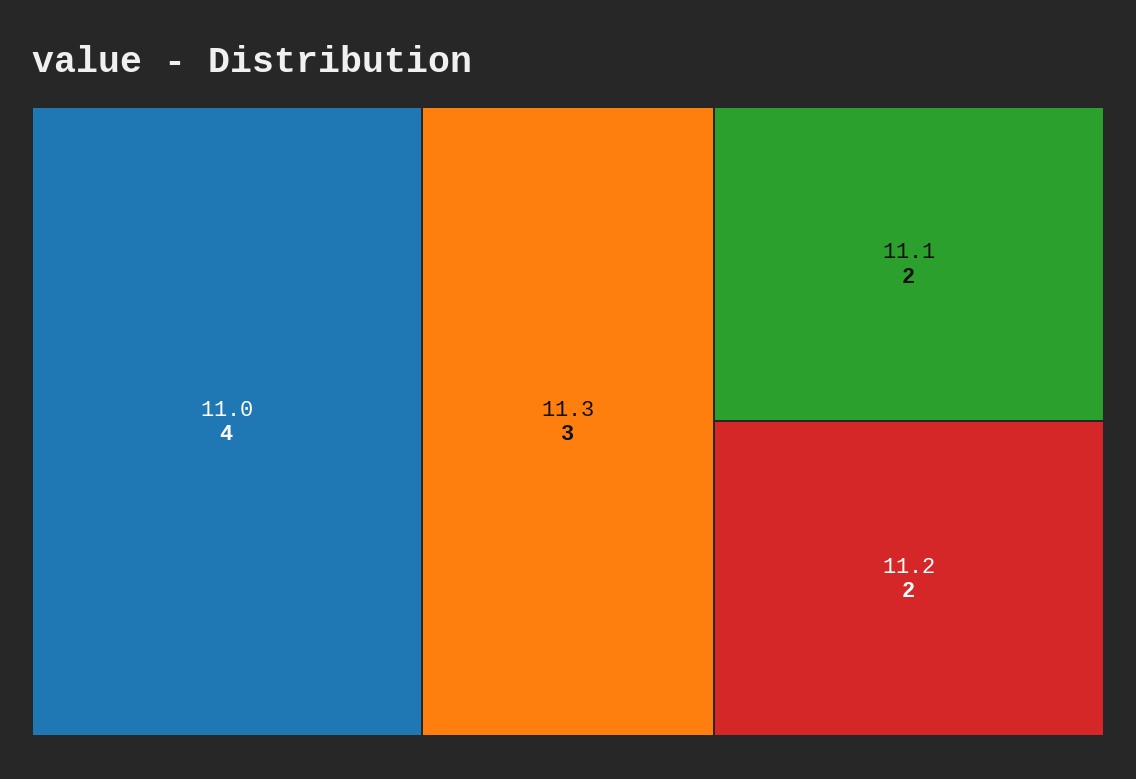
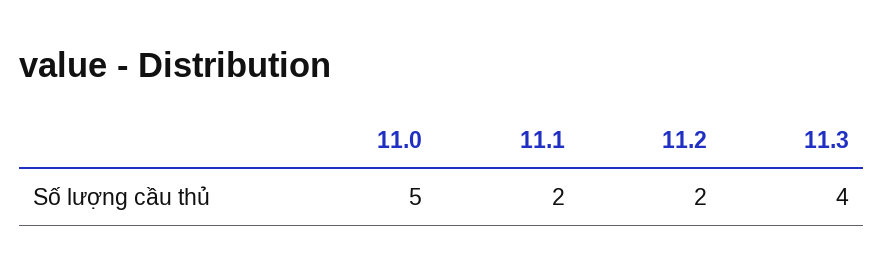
  {
-   "11.0": 4,
+   "11.0": 5,
-   "11.3": 3,
+   "11.3": 4,
    "11.1": 2,
    "11.2": 2
  }

